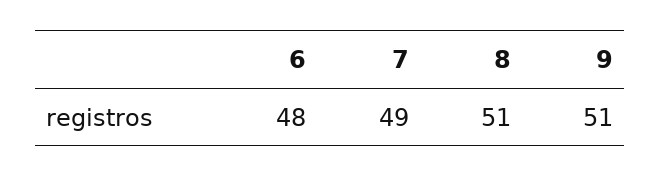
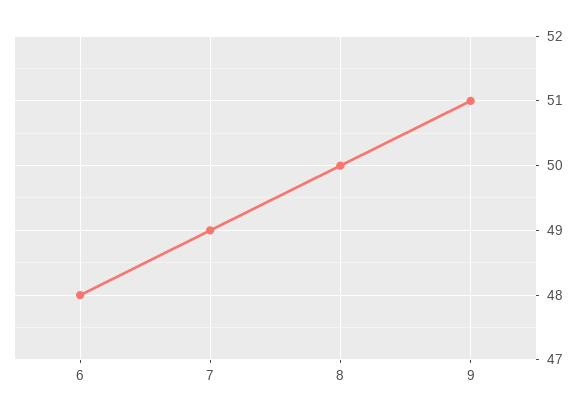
  {
    "6": 48,
    "7": 49,
-   "8": 51,
+   "8": 50,
    "9": 51
  }

